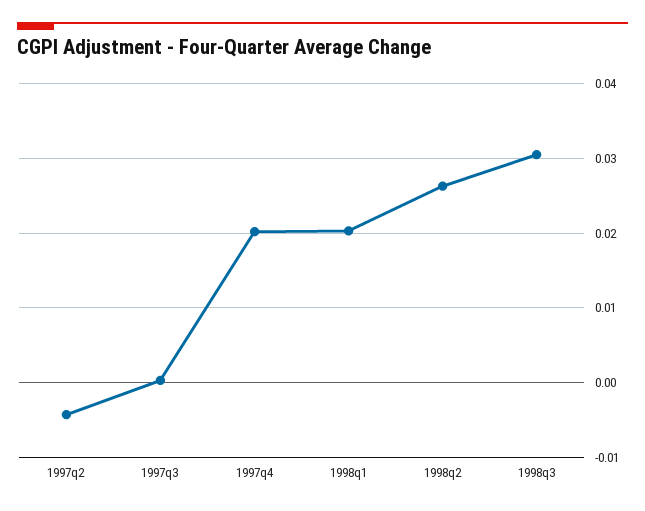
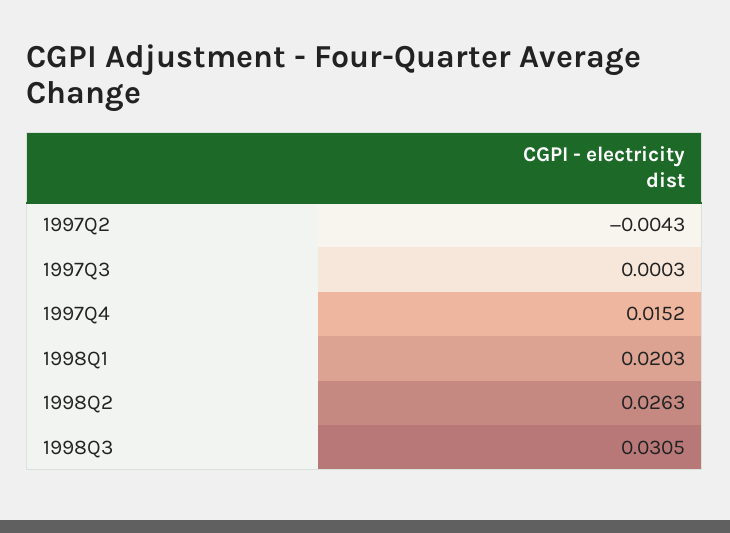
  {
    "1997q2": -0.0043,
    "1997q3": 0.0003,
-   "1997q4": 0.02,
+   "1997q4": 0.0152,
    "1998q1": 0.0203,
    "1998q2": 0.0263,
    "1998q3": 0.0305
  }

